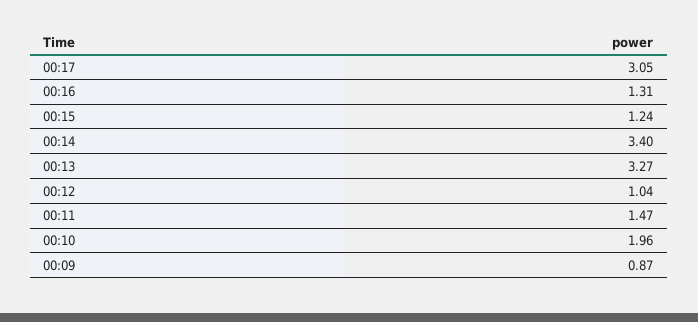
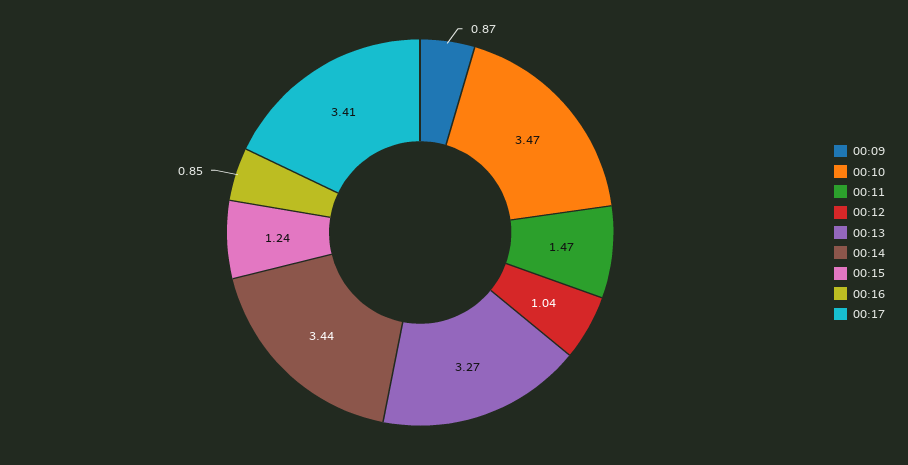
  {
-   "00:17": 3.05,
+   "00:17": 3.41,
-   "00:16": 1.31,
+   "00:16": 0.85,
    "00:15": 1.24,
-   "00:14": 3.4,
+   "00:14": 3.44,
    "00:13": 3.27,
    "00:12": 1.04,
    "00:11": 1.47,
-   "00:10": 1.96,
+   "00:10": 3.47,
    "00:09": 0.87
  }

